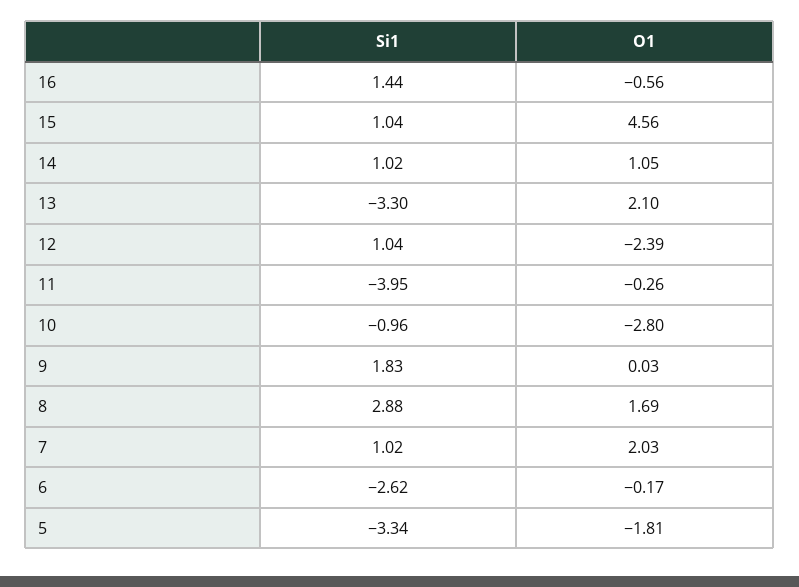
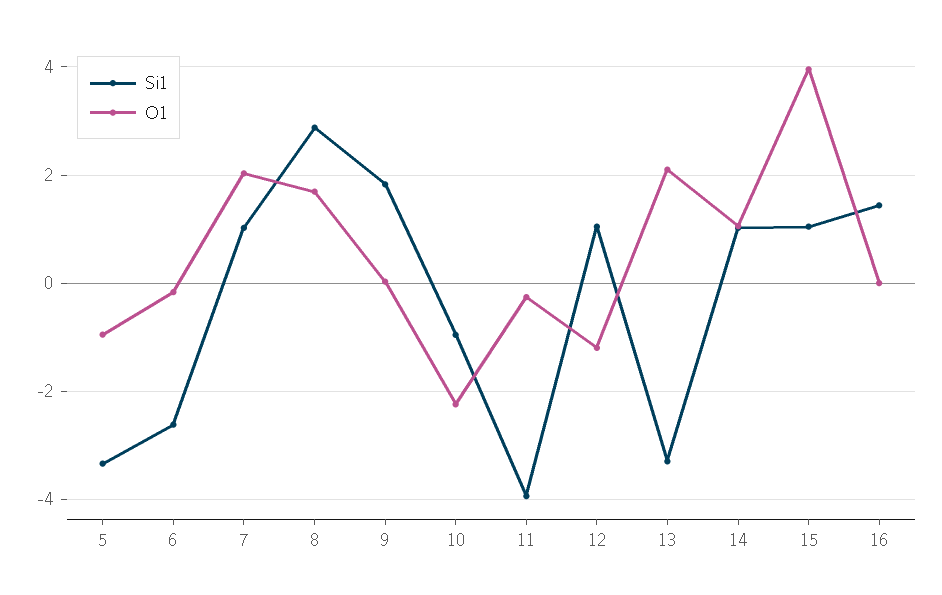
  {
    "Si1": {
      "16": 1.44,
      "15": 1.04,
      "14": 1.02,
      "13": -3.3,
      "12": 1.04,
      "11": -3.95,
      "10": -0.96,
      "9": 1.83,
      "8": 2.88,
      "7": 1.02,
      "6": -2.62,
      "5": -3.34
    },
    "O1": {
-     "16": -0.56,
+     "16": 0,
-     "15": 4.56,
+     "15": 4,
      "14": 1.05,
      "13": 2.1,
-     "12": -2.39,
+     "12": -1.2,
      "11": -0.26,
-     "10": -2.8,
+     "10": -2.2,
      "9": 0.03,
      "8": 1.69,
      "7": 2.03,
      "6": -0.17,
-     "5": -1.81
+     "5": -1
    }
  }

